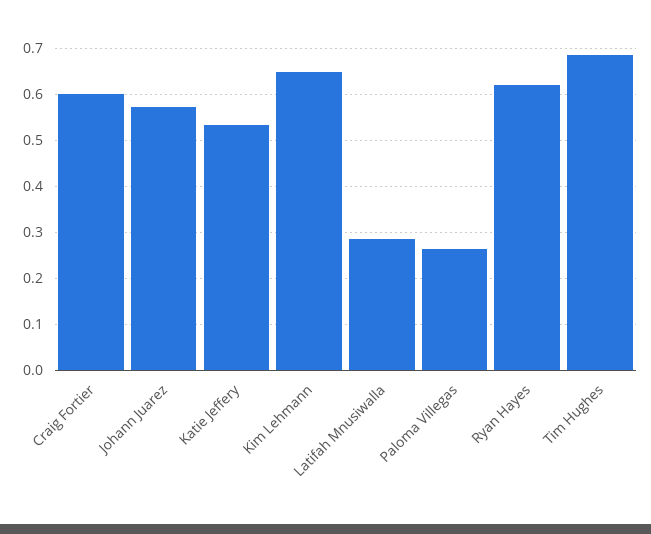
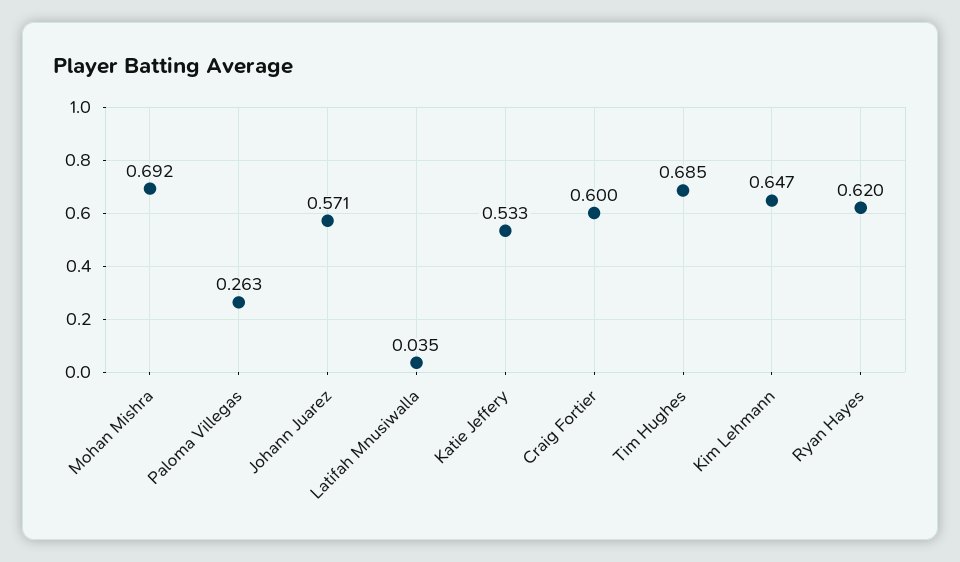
  {
    "Craig Fortier": 0.6,
    "Johann Juarez": 0.571,
    "Katie Jeffery": 0.533,
    "Kim Lehmann": 0.647,
-   "Latifah Mnusiwalla": 0.28,
+   "Latifah Mnusiwalla": 0.035,
    "Paloma Villegas": 0.263,
    "Ryan Hayes": 0.62,
-   "Tim Hughes": 0.685
+   "Tim Hughes": 0.685,
+   "Mohan Mishra": 0.692
  }

